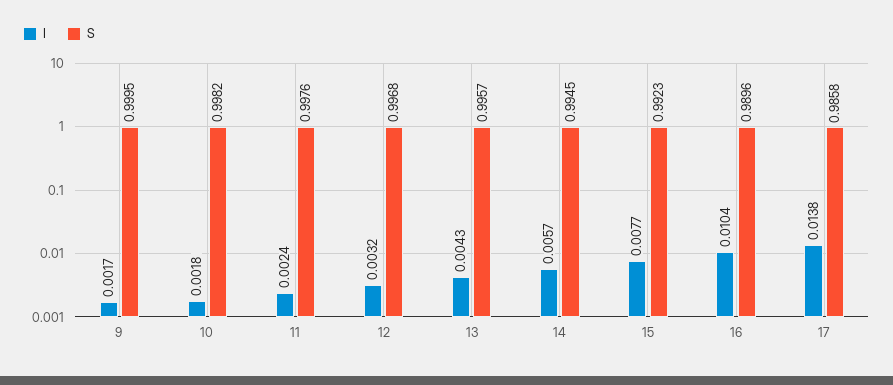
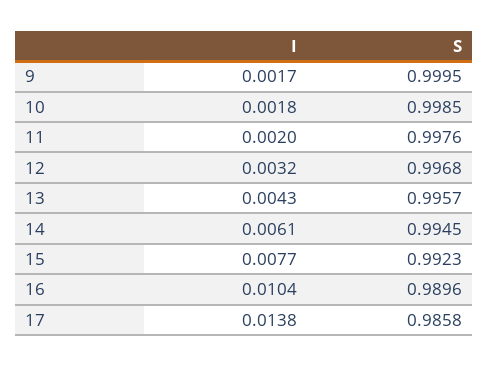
  {
    "I": {
      "9": 0.0017,
      "10": 0.0018,
-     "11": 0.0024,
+     "11": 0.002,
      "12": 0.0032,
      "13": 0.0043,
-     "14": 0.0057,
+     "14": 0.0061,
      "15": 0.0077,
      "16": 0.0104,
      "17": 0.0138
    },
    "S": {
      "9": 0.9995,
-     "10": 0.9982,
+     "10": 0.9985,
      "11": 0.9976,
      "12": 0.9968,
      "13": 0.9957,
      "14": 0.9945,
      "15": 0.9923,
      "16": 0.9896,
      "17": 0.9858
    }
  }

